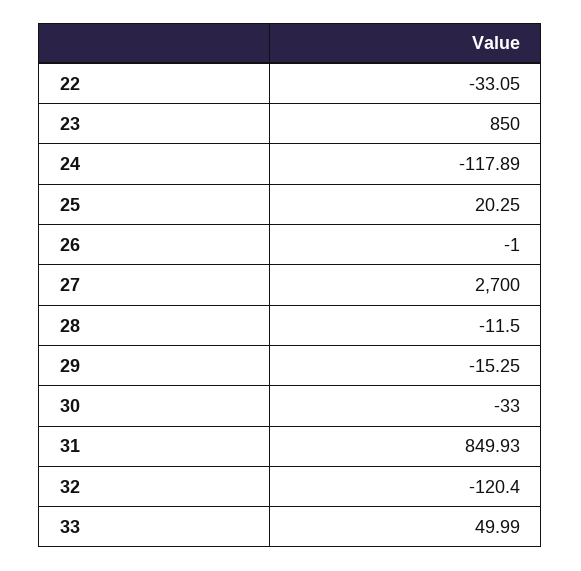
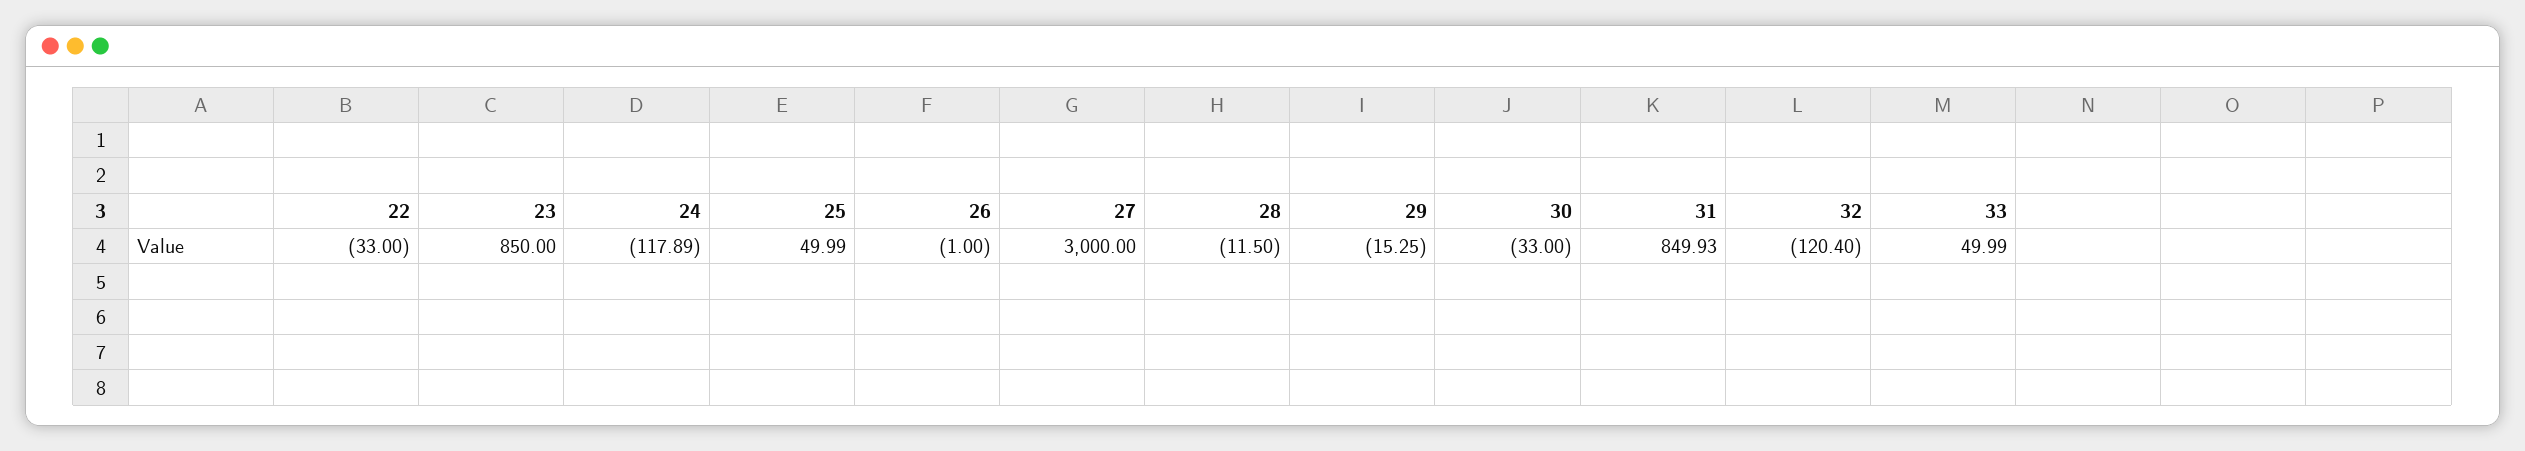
  {
-   "22": -33.05,
+   "22": -33,
    "23": 850,
    "24": -117.89,
-   "25": 20.25,
+   "25": 49.99,
    "26": -1,
-   "27": 2700,
+   "27": 3000,
    "28": -11.5,
    "29": -15.25,
    "30": -33,
    "31": 849.93,
    "32": -120.4,
    "33": 49.99
  }

